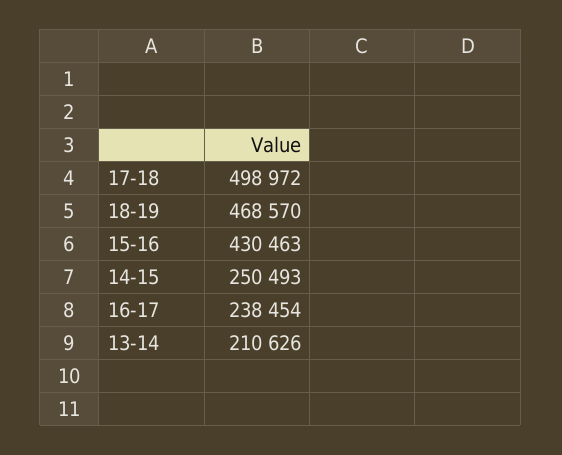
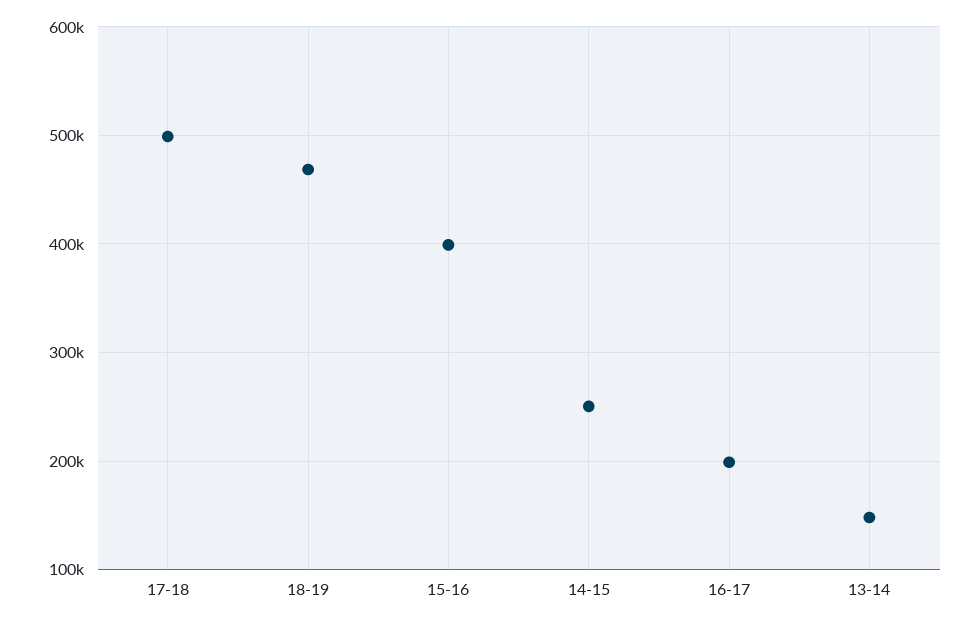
  {
    "17-18": 498972,
    "18-19": 468570,
-   "15-16": 430463,
+   "15-16": 400000,
    "14-15": 250493,
-   "16-17": 238454,
+   "16-17": 200000,
-   "13-14": 210626
+   "13-14": 150000
  }

